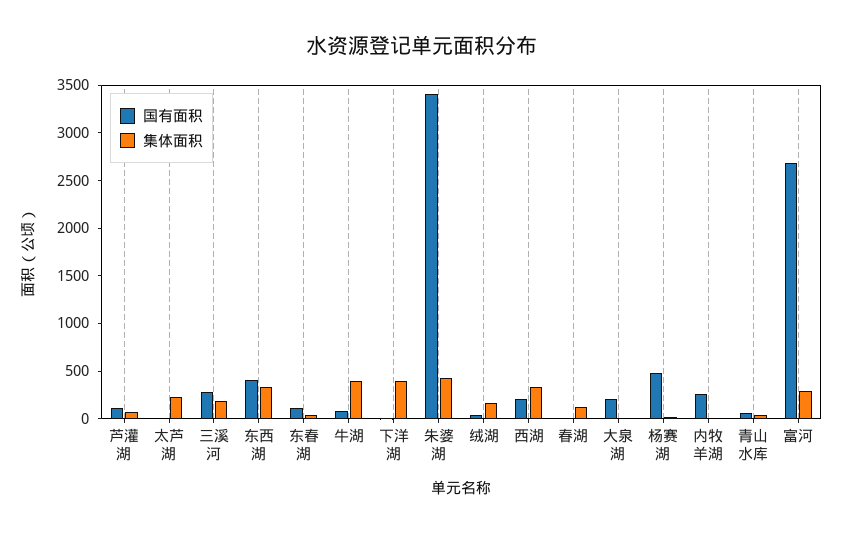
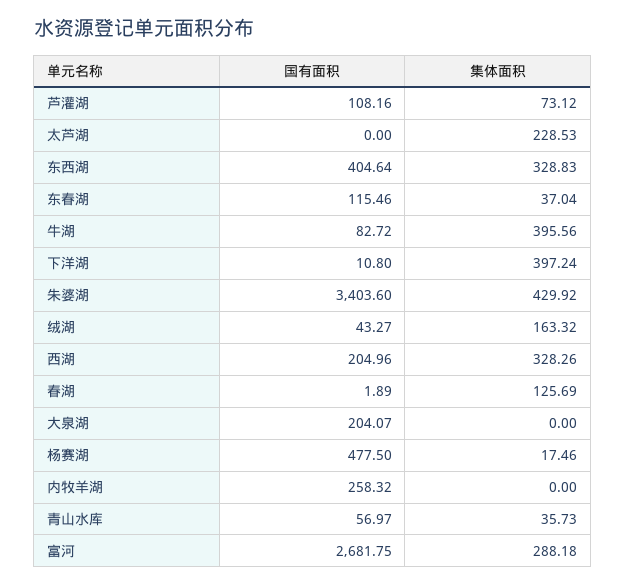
  {
    "国有面积": {
      "芦灌湖": 108.16,
      "太芦湖": 0,
-     "三溪河": 300,
      "东西湖": 404.64,
      "东春湖": 115.46,
      "牛湖": 82.72,
      "下洋湖": 10.8,
      "朱婆湖": 3403.6,
      "绒湖": 43.27,
      "西湖": 204.96,
      "春湖": 1.89,
      "大泉湖": 204.07,
      "杨赛湖": 477.5,
      "内牧羊湖": 258.32,
      "青山水库": 56.97,
      "富河": 2681.75
    },
    "集体面积": {
      "芦灌湖": 73.12,
      "太芦湖": 228.53,
-     "三溪河": 200,
      "东西湖": 328.83,
      "东春湖": 37.04,
      "牛湖": 395.56,
      "下洋湖": 397.24,
      "朱婆湖": 429.92,
      "绒湖": 163.32,
      "西湖": 328.26,
      "春湖": 125.69,
      "大泉湖": 0,
      "杨赛湖": 17.46,
      "内牧羊湖": 0,
      "青山水库": 35.73,
      "富河": 288.18
    }
  }

